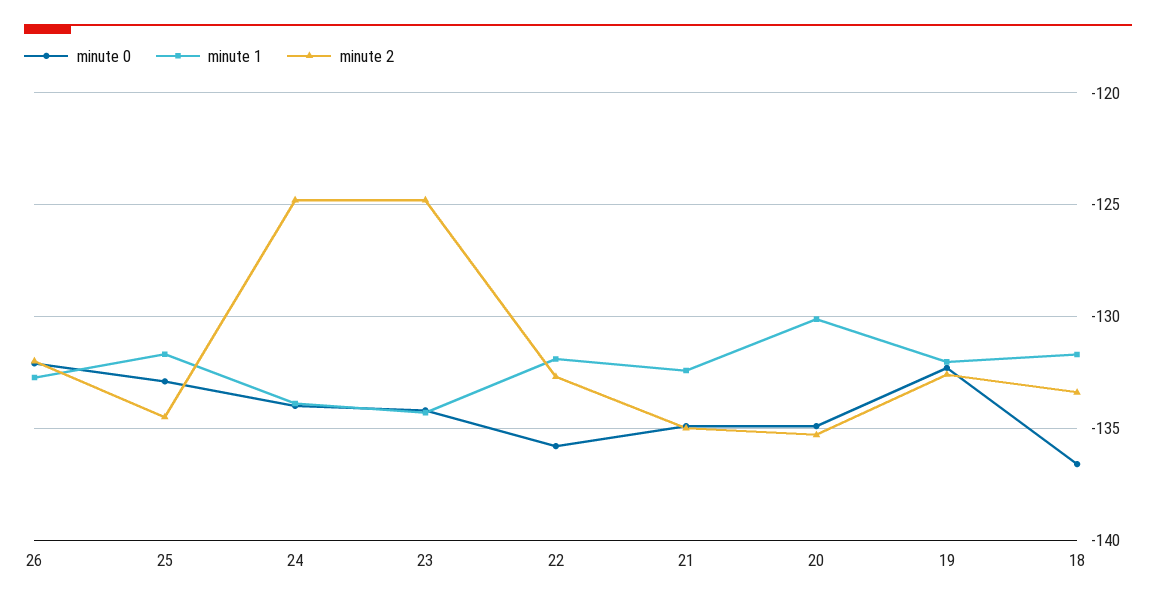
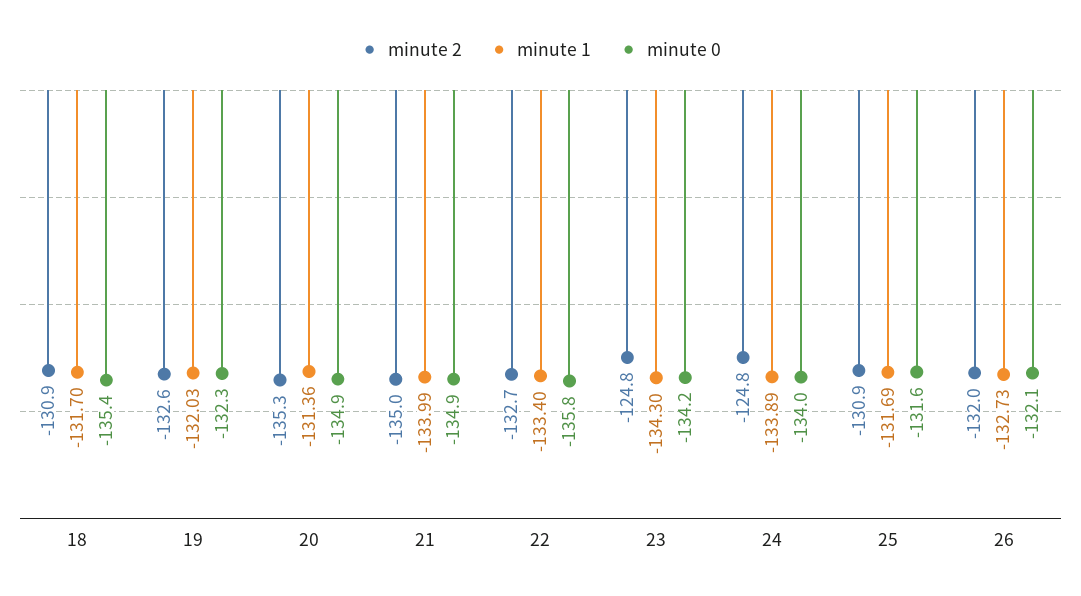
  {
    "minute 0": {
      "26": -132.1,
-     "25": -133,
+     "25": -131.6,
      "24": -134,
      "23": -134.2,
      "22": -135.8,
      "21": -134.9,
      "20": -134.9,
      "19": -132.3,
-     "18": -136.5
+     "18": -135.4
    },
    "minute 1": {
      "26": -132.73,
      "25": -131.69,
      "24": -133.89,
      "23": -134.3,
-     "22": -132,
+     "22": -133.4,
-     "21": -132.5,
+     "21": -133.99,
-     "20": -130,
+     "20": -131.36,
      "19": -132.03,
      "18": -131.7
    },
    "minute 2": {
      "26": -132,
-     "25": -134.5,
+     "25": -130.9,
      "24": -124.8,
      "23": -124.8,
      "22": -132.7,
      "21": -135,
      "20": -135.3,
      "19": -132.6,
-     "18": -133.5
+     "18": -130.9
    }
  }

